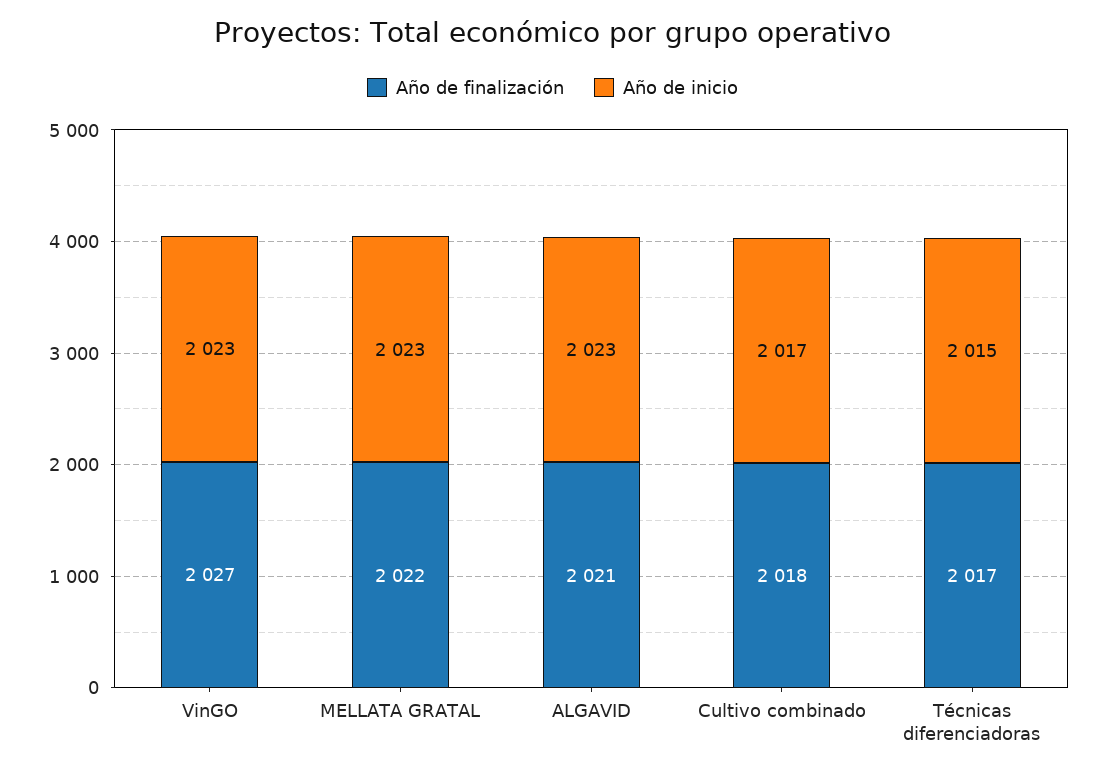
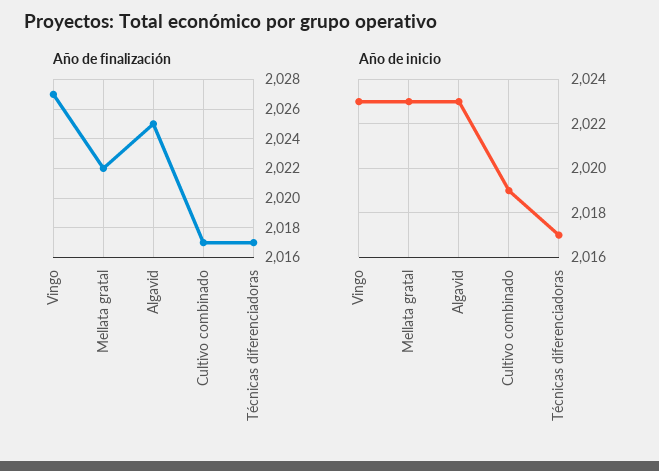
  {
    "Año de finalización": {
      "VinGO": 2027,
      "MELLATA GRATAL": 2022,
-     "ALGAVID": 2021,
+     "ALGAVID": 2025,
-     "Cultivo combinado": 2018,
+     "Cultivo combinado": 2017,
      "Técnicas diferenciadoras": 2017
    },
    "Año de inicio": {
      "VinGO": 2023,
      "MELLATA GRATAL": 2023,
      "ALGAVID": 2023,
-     "Cultivo combinado": 2017,
+     "Cultivo combinado": 2019,
-     "Técnicas diferenciadoras": 2015
+     "Técnicas diferenciadoras": 2017
    }
  }

